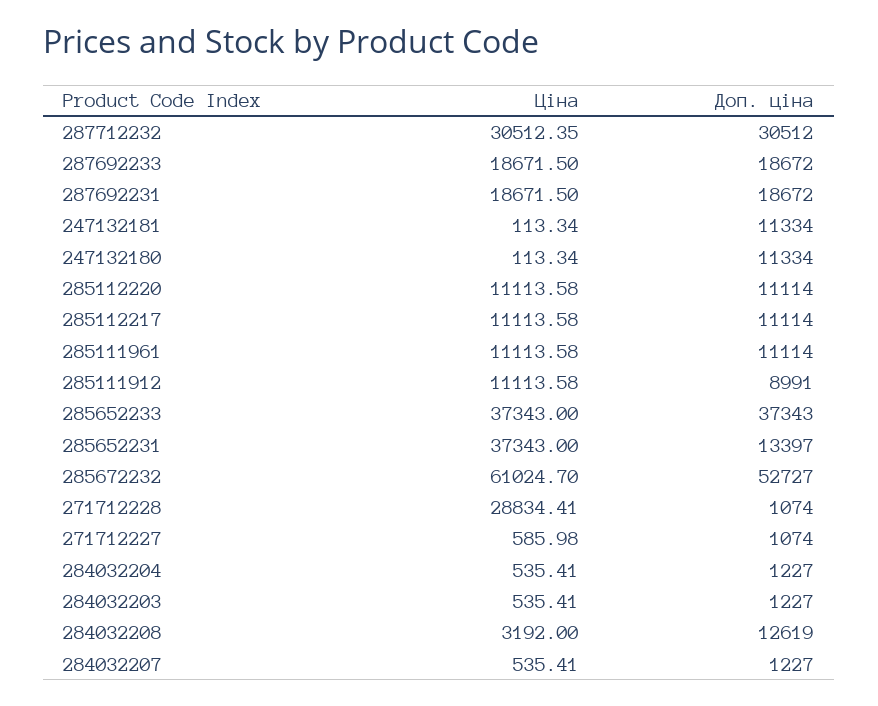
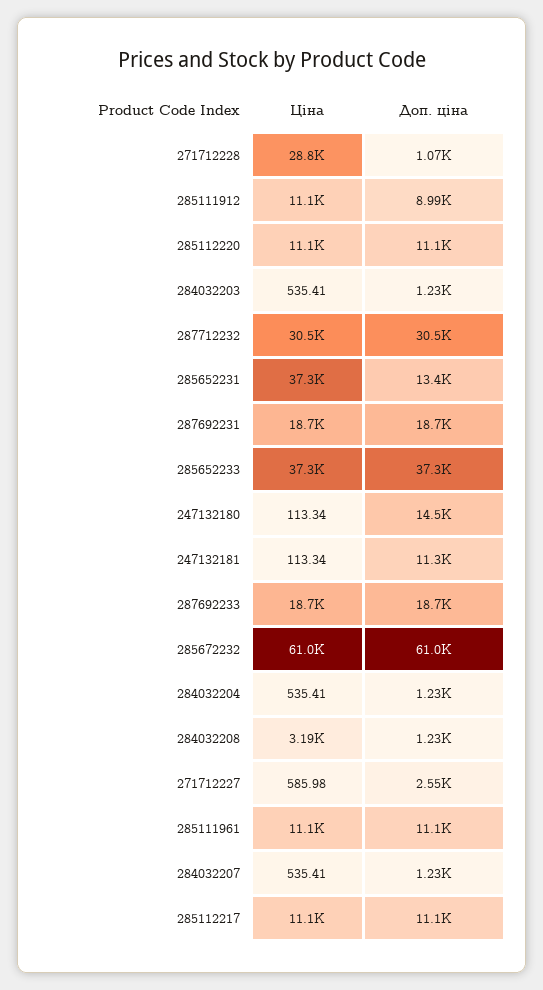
  {
    "Ціна": {
      "287712232": 30512.35,
      "287692233": 18671.5,
      "287692231": 18671.5,
      "247132181": 113.34,
      "247132180": 113.34,
      "285112220": 11113.58,
      "285112217": 11113.58,
      "285111961": 11113.58,
      "285111912": 11113.58,
      "285652233": 37343,
      "285652231": 37343,
      "285672232": 61024.7,
      "271712228": 28834.41,
      "271712227": 585.98,
      "284032204": 535.41,
      "284032203": 535.41,
      "284032208": 3192,
      "284032207": 535.41
    },
    "Доп. ціна": {
      "287712232": 30512,
      "287692233": 18672,
      "287692231": 18672,
      "247132181": 11334,
-     "247132180": 11334,
+     "247132180": 14500,
      "285112220": 11114,
      "285112217": 11114,
      "285111961": 11114,
      "285111912": 8991,
      "285652233": 37343,
      "285652231": 13397,
-     "285672232": 52727,
+     "285672232": 61000,
      "271712228": 1074,
-     "271712227": 1074,
+     "271712227": 2550,
      "284032204": 1227,
      "284032203": 1227,
-     "284032208": 12619,
+     "284032208": 1230,
      "284032207": 1227
    }
  }

